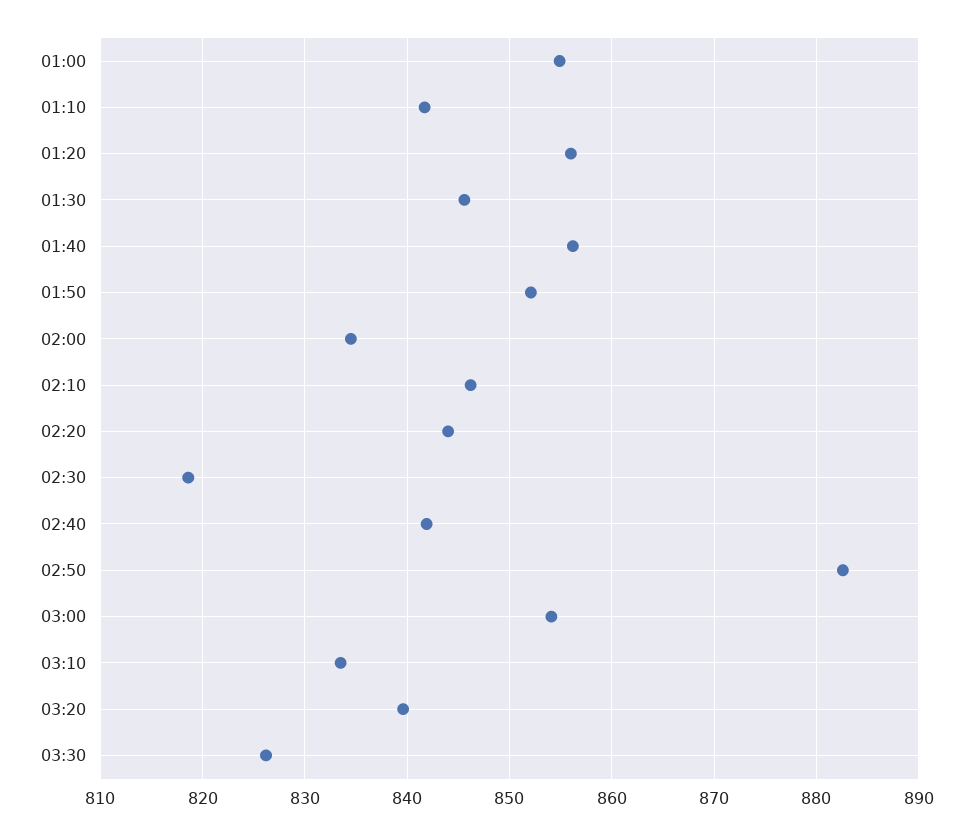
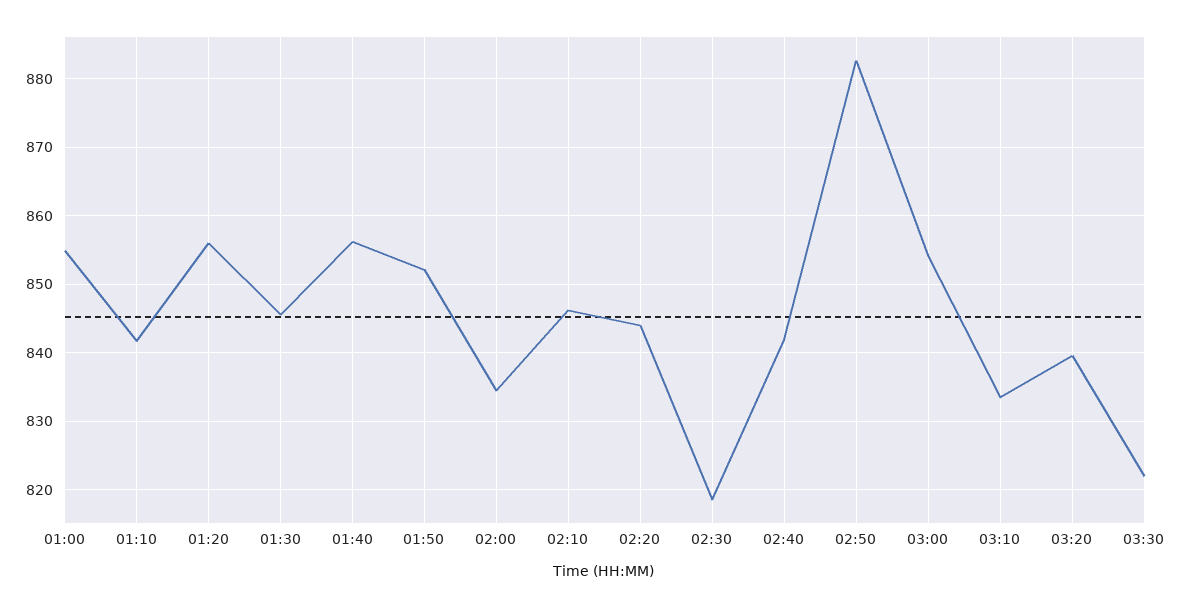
  {
    "01:00": 855,
    "01:10": 842,
    "01:20": 856,
    "01:30": 846,
    "01:40": 856,
    "01:50": 852,
    "02:00": 835,
    "02:10": 846,
    "02:20": 844,
    "02:30": 819,
    "02:40": 842,
    "02:50": 883,
    "03:00": 854,
    "03:10": 834,
    "03:20": 840,
-   "03:30": 826
+   "03:30": 822
  }

